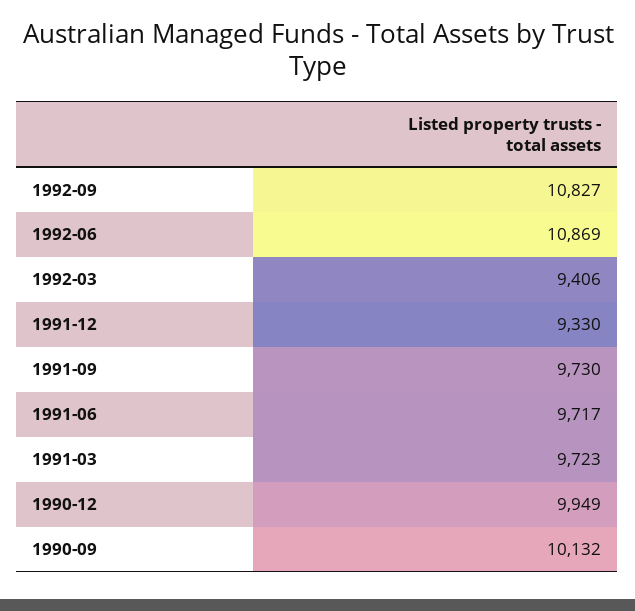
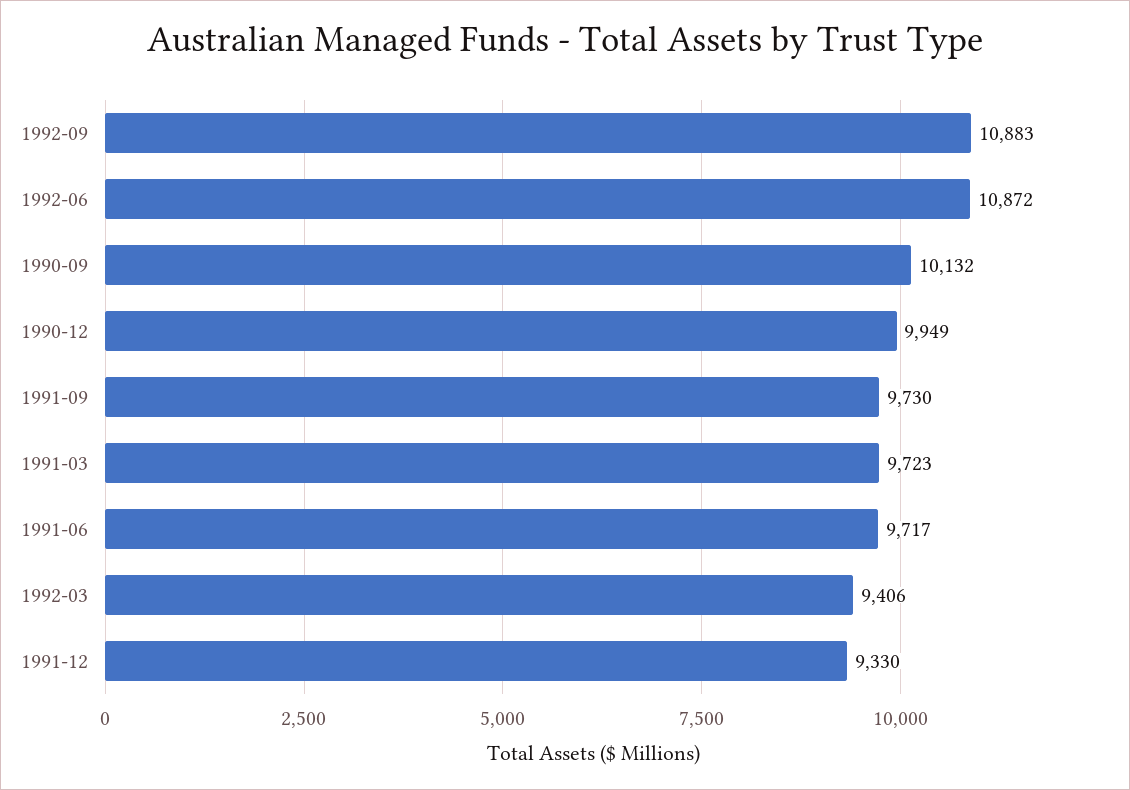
  {
-   "1992-09": 10827,
+   "1992-09": 10883,
-   "1992-06": 10869,
+   "1992-06": 10872,
    "1992-03": 9406,
    "1991-12": 9330,
    "1991-09": 9730,
    "1991-06": 9717,
    "1991-03": 9723,
    "1990-12": 9949,
    "1990-09": 10132
  }

